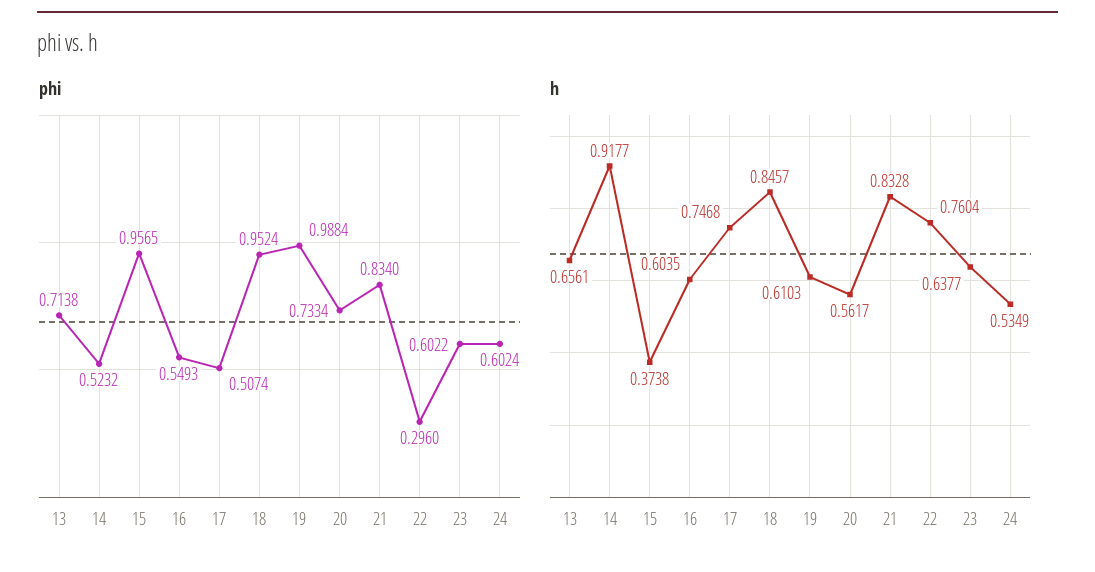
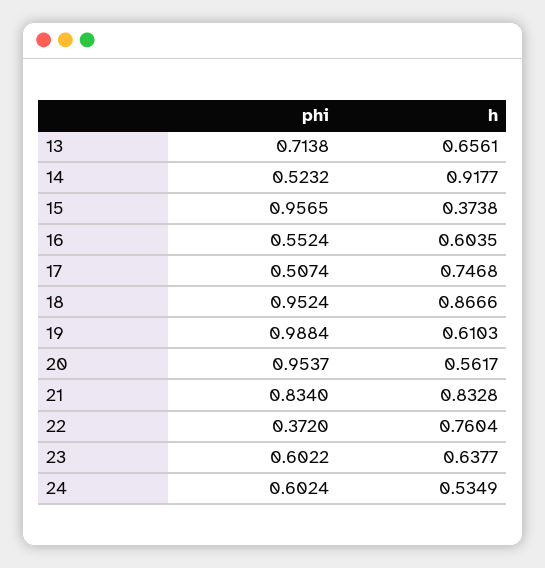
  {
    "phi": {
      "13": 0.7138,
      "14": 0.5232,
      "15": 0.9565,
-     "16": 0.5493,
+     "16": 0.5524,
      "17": 0.5074,
      "18": 0.9524,
      "19": 0.9884,
-     "20": 0.7334,
+     "20": 0.9537,
      "21": 0.834,
-     "22": 0.296,
+     "22": 0.372,
      "23": 0.6022,
      "24": 0.6024
    },
    "h": {
      "13": 0.6561,
      "14": 0.9177,
      "15": 0.3738,
      "16": 0.6035,
      "17": 0.7468,
-     "18": 0.8457,
+     "18": 0.8666,
      "19": 0.6103,
      "20": 0.5617,
      "21": 0.8328,
      "22": 0.7604,
      "23": 0.6377,
      "24": 0.5349
    }
  }

